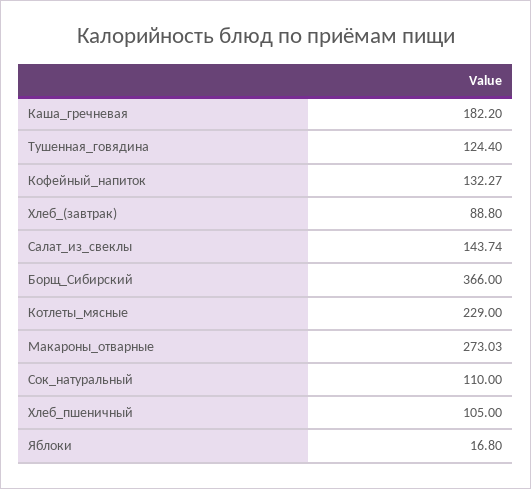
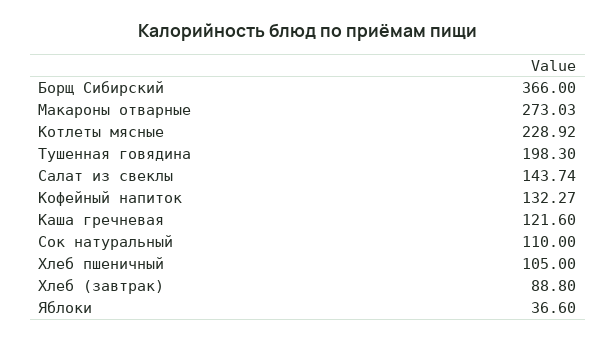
  {
-   "Каша_гречневая": 182.2,
+   "Каша_гречневая": 121.6,
-   "Тушенная_говядина": 124.4,
+   "Тушенная_говядина": 198.3,
    "Кофейный_напиток": 132.27,
    "Хлеб_(завтрак)": 88.8,
    "Салат_из_свеклы": 143.74,
    "Борщ_Сибирский": 366,
-   "Котлеты_мясные": 229,
+   "Котлеты_мясные": 228.92,
    "Макароны_отварные": 273.03,
    "Сок_натуральный": 110,
    "Хлеб_пшеничный": 105,
-   "Яблоки": 16.8
+   "Яблоки": 36.6
  }

